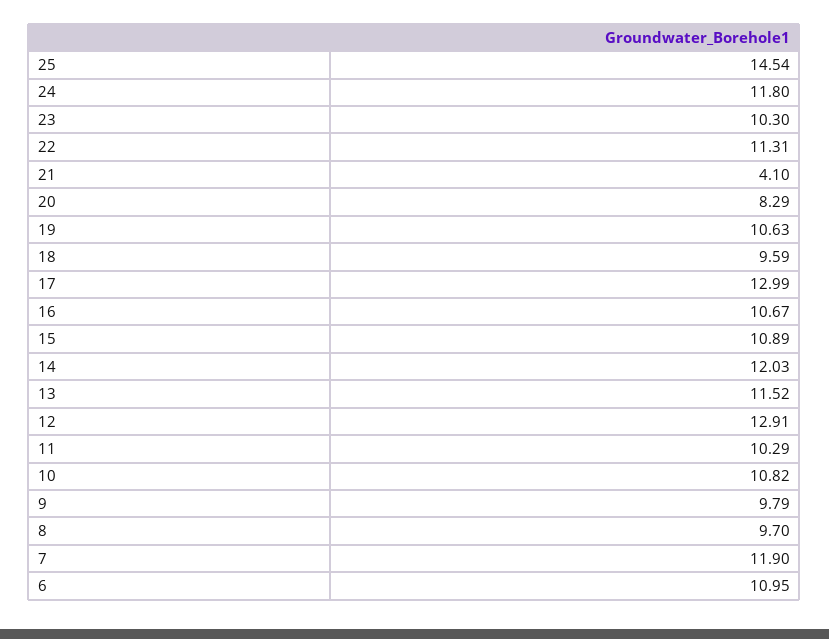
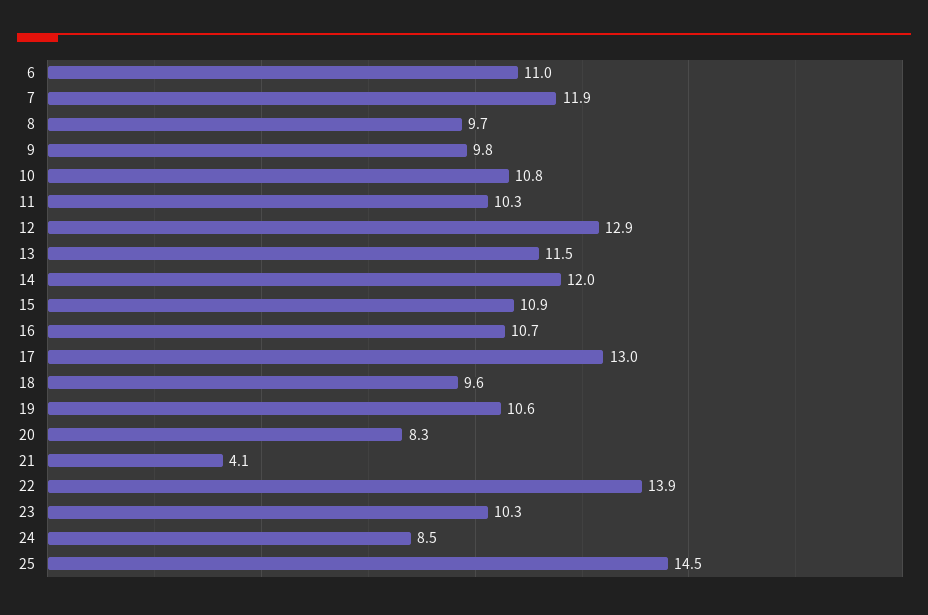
  {
    "25": 14.54,
-   "24": 11.8,
+   "24": 8.5,
    "23": 10.3,
-   "22": 11.31,
+   "22": 13.9,
    "21": 4.1,
    "20": 8.29,
    "19": 10.63,
    "18": 9.59,
    "17": 12.99,
    "16": 10.67,
    "15": 10.89,
    "14": 12.03,
    "13": 11.52,
    "12": 12.91,
    "11": 10.29,
    "10": 10.82,
    "9": 9.79,
    "8": 9.7,
    "7": 11.9,
    "6": 10.95
  }

